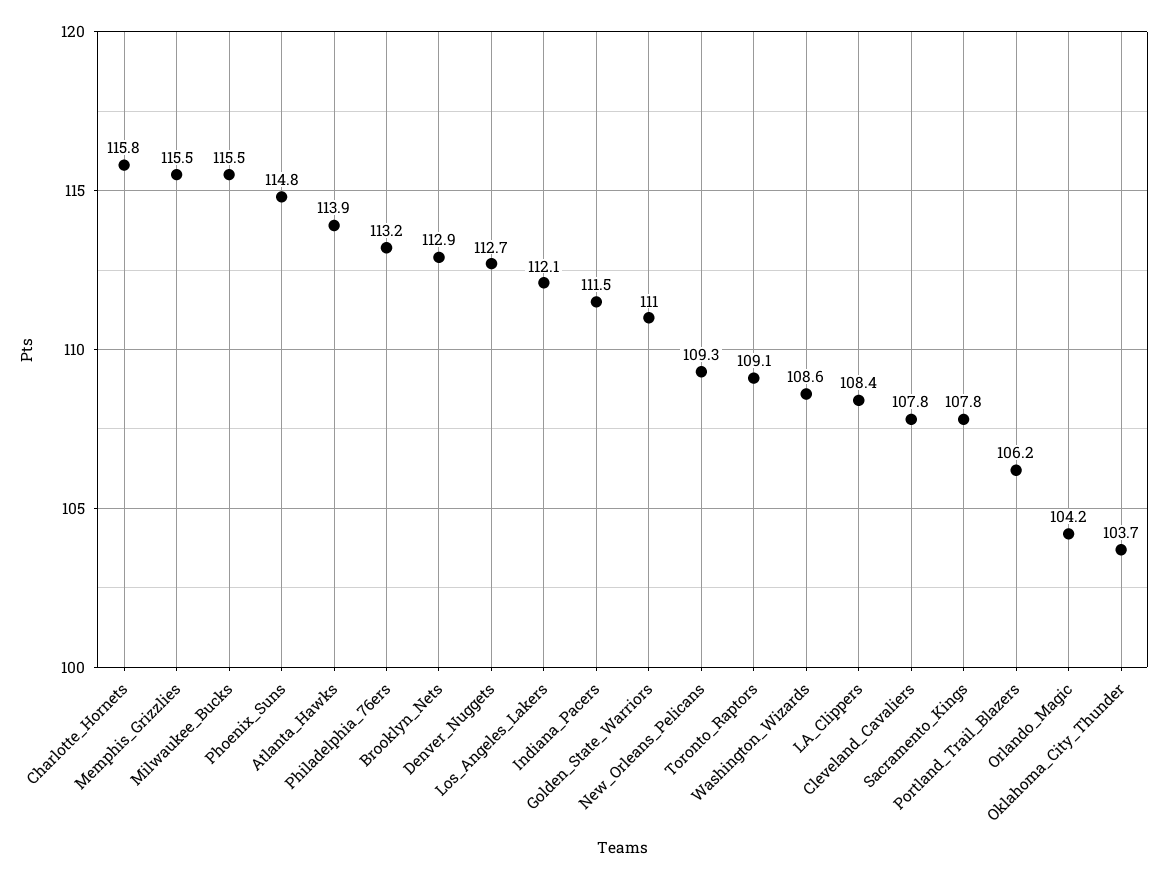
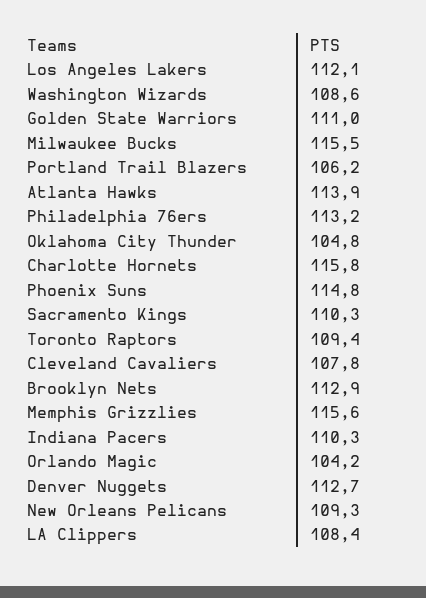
  {
    "Charlotte_Hornets": 115.8,
-   "Memphis_Grizzlies": 115.5,
+   "Memphis_Grizzlies": 115.6,
    "Milwaukee_Bucks": 115.5,
    "Phoenix_Suns": 114.8,
    "Atlanta_Hawks": 113.9,
    "Philadelphia_76ers": 113.2,
    "Brooklyn_Nets": 112.9,
    "Denver_Nuggets": 112.7,
    "Los_Angeles_Lakers": 112.1,
-   "Indiana_Pacers": 111.5,
+   "Indiana_Pacers": 110.3,
    "Golden_State_Warriors": 111,
    "New_Orleans_Pelicans": 109.3,
-   "Toronto_Raptors": 109.1,
+   "Toronto_Raptors": 109.4,
    "Washington_Wizards": 108.6,
    "LA_Clippers": 108.4,
    "Cleveland_Cavaliers": 107.8,
-   "Sacramento_Kings": 107.8,
+   "Sacramento_Kings": 110.3,
    "Portland_Trail_Blazers": 106.2,
    "Orlando_Magic": 104.2,
-   "Oklahoma_City_Thunder": 103.7
+   "Oklahoma_City_Thunder": 104.8
  }

